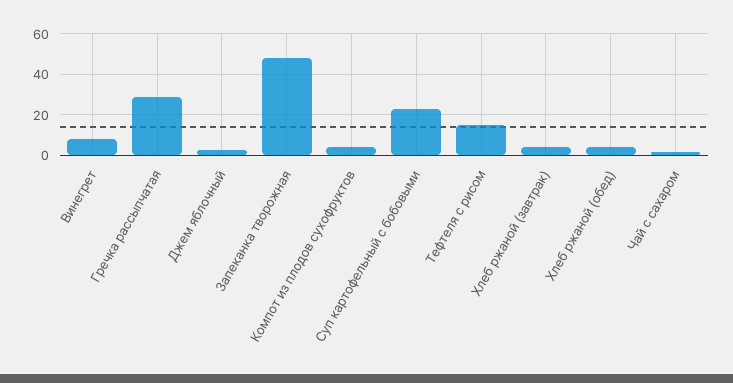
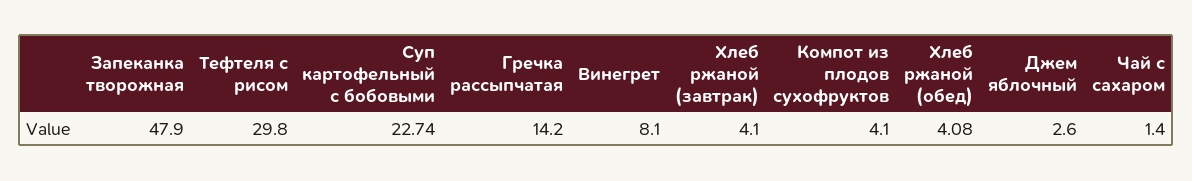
  {
    "Винегрет": 8.1,
-   "Гречка рассыпчатая": 30,
+   "Гречка рассыпчатая": 14.2,
    "Джем яблочный": 2.6,
    "Запеканка творожная": 47.9,
    "Компот из плодов сухофруктов": 4.1,
    "Суп картофельный с бобовыми": 22.74,
-   "Тефтеля с рисом": 15,
+   "Тефтеля с рисом": 29.8,
    "Хлеб ржаной (завтрак)": 4.1,
    "Хлеб ржаной (обед)": 4.08,
    "Чай с сахаром": 1.4
  }

